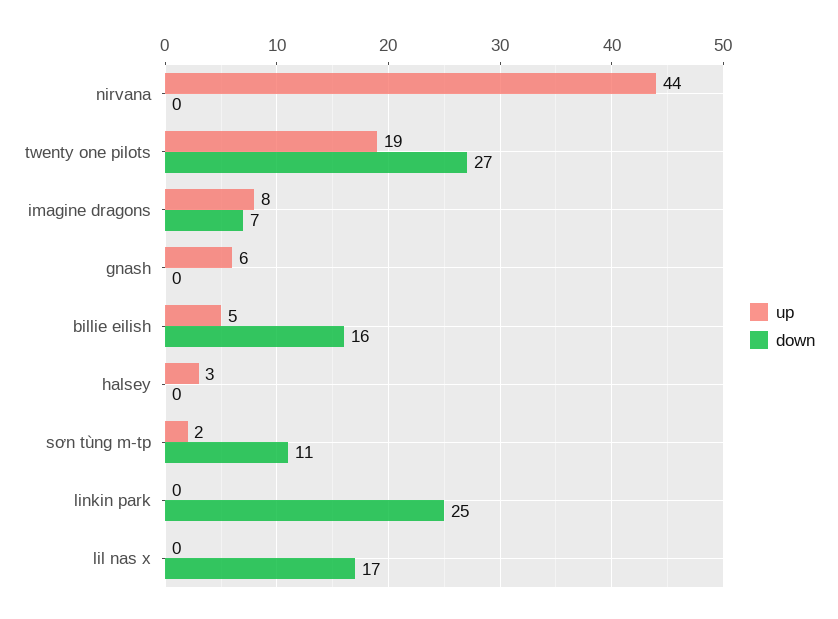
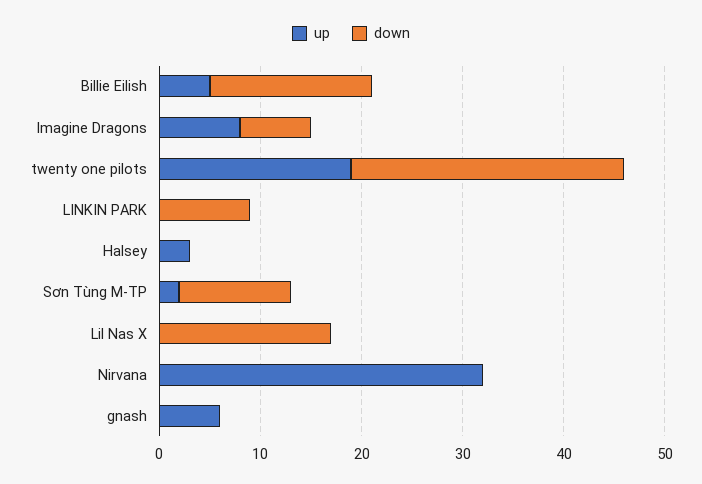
  {
    "up": {
-     "nirvana": 44,
+     "nirvana": 32,
      "twenty one pilots": 19,
      "imagine dragons": 8,
      "gnash": 6,
      "billie eilish": 5,
      "halsey": 3,
      "sơn tùng m-tp": 2,
      "linkin park": 0,
      "lil nas x": 0
    },
    "down": {
      "nirvana": 0,
      "twenty one pilots": 27,
      "imagine dragons": 7,
      "gnash": 0,
      "billie eilish": 16,
      "halsey": 0,
      "sơn tùng m-tp": 11,
-     "linkin park": 25,
+     "linkin park": 9,
      "lil nas x": 17
    }
  }

